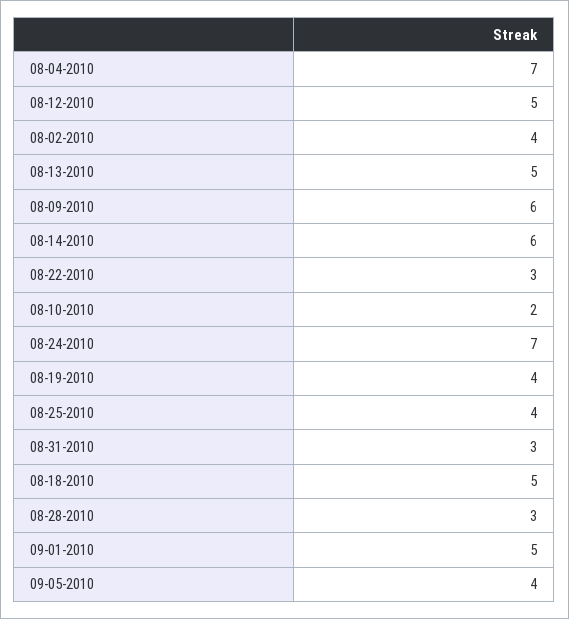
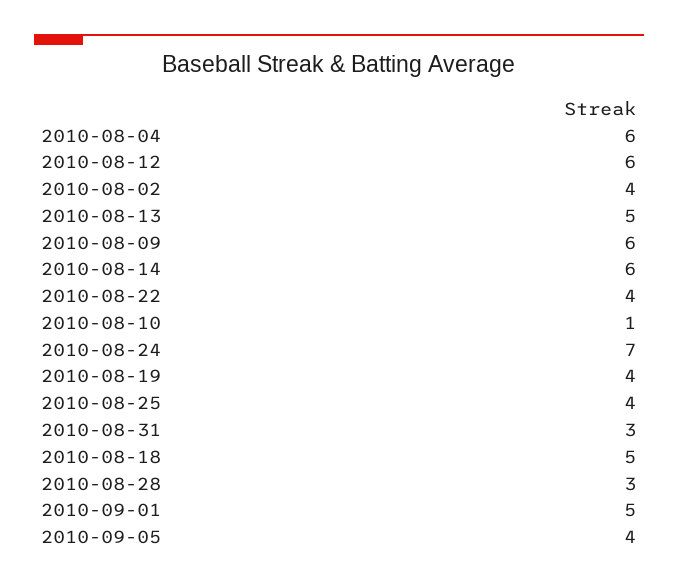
  {
-   "08-04-2010": 7,
+   "08-04-2010": 6,
-   "08-12-2010": 5,
+   "08-12-2010": 6,
    "08-02-2010": 4,
    "08-13-2010": 5,
    "08-09-2010": 6,
    "08-14-2010": 6,
-   "08-22-2010": 3,
+   "08-22-2010": 4,
-   "08-10-2010": 2,
+   "08-10-2010": 1,
    "08-24-2010": 7,
    "08-19-2010": 4,
    "08-25-2010": 4,
    "08-31-2010": 3,
    "08-18-2010": 5,
    "08-28-2010": 3,
    "09-01-2010": 5,
    "09-05-2010": 4
  }

